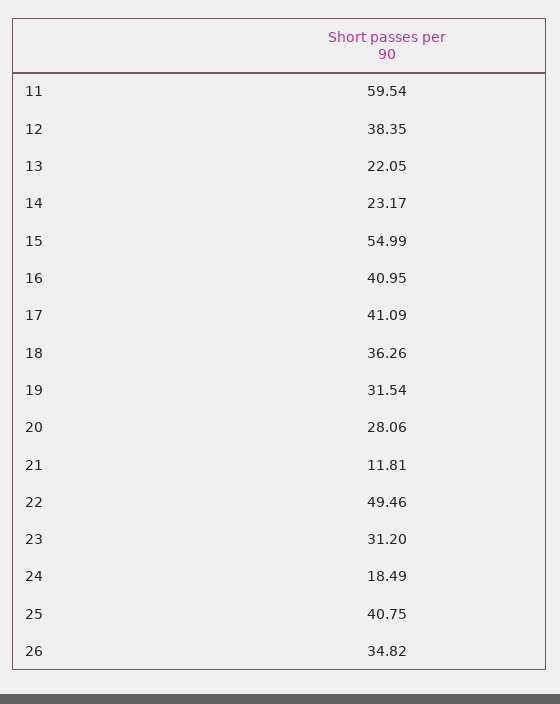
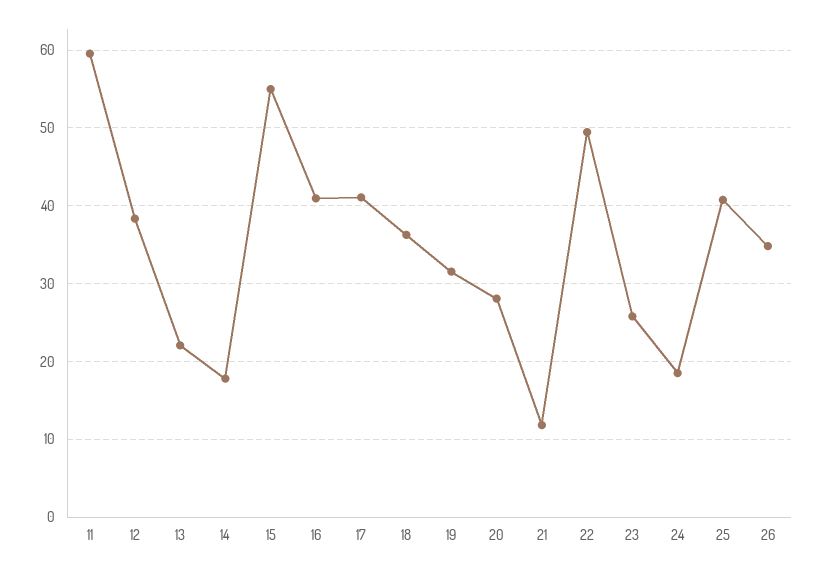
  {
    "11": 59.54,
    "12": 38.35,
    "13": 22.05,
-   "14": 23.17,
+   "14": 18,
    "15": 54.99,
    "16": 40.95,
    "17": 41.09,
    "18": 36.26,
    "19": 31.54,
    "20": 28.06,
    "21": 11.81,
    "22": 49.46,
-   "23": 31.2,
+   "23": 26,
    "24": 18.49,
    "25": 40.75,
    "26": 34.82
  }

